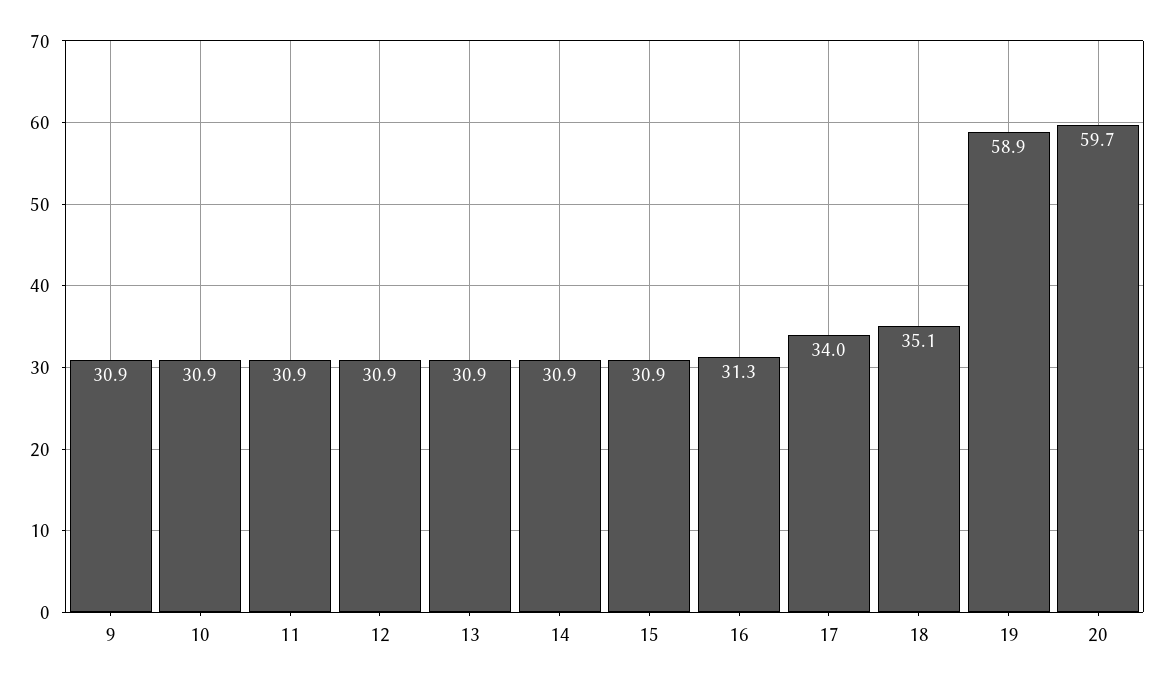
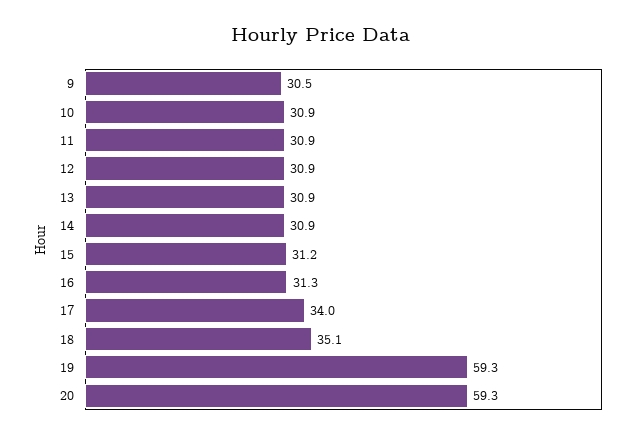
  {
-   "9": 30.9,
+   "9": 30.5,
    "10": 30.9,
    "11": 30.9,
    "12": 30.9,
    "13": 30.9,
    "14": 30.9,
-   "15": 30.9,
+   "15": 31.2,
    "16": 31.3,
    "17": 34,
    "18": 35.1,
-   "19": 58.9,
+   "19": 59.3,
-   "20": 59.7
+   "20": 59.3
  }

